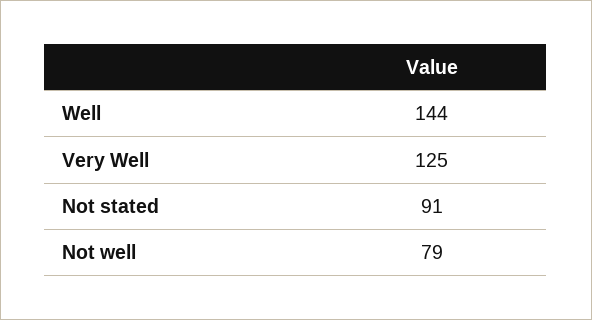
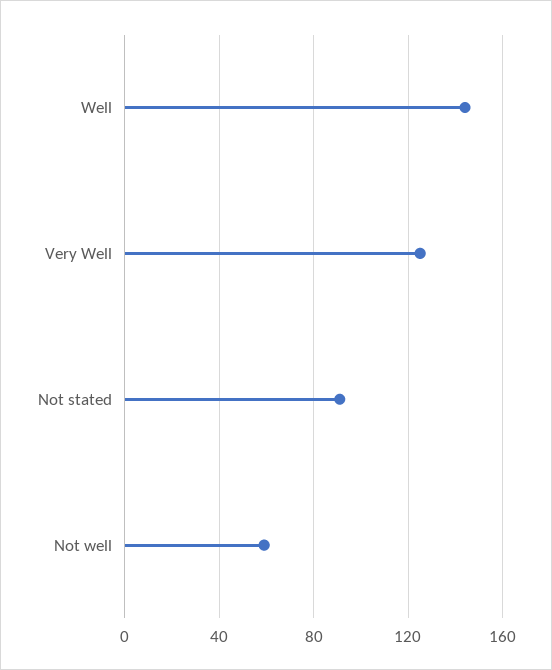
  {
    "Well": 144,
    "Very Well": 125,
    "Not stated": 91,
-   "Not well": 79
+   "Not well": 60
  }

